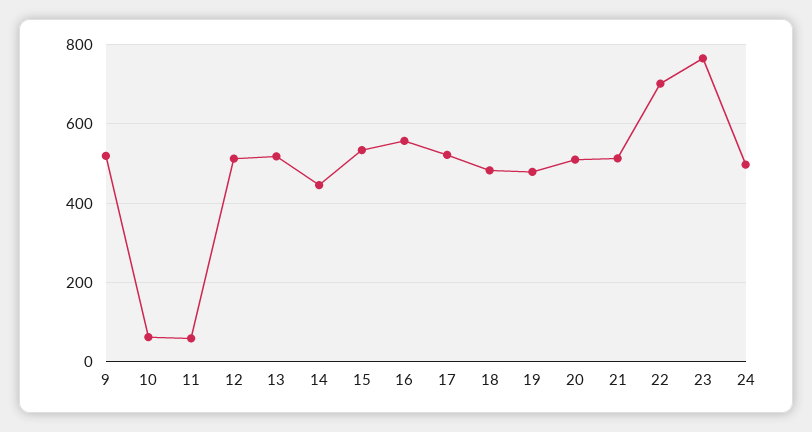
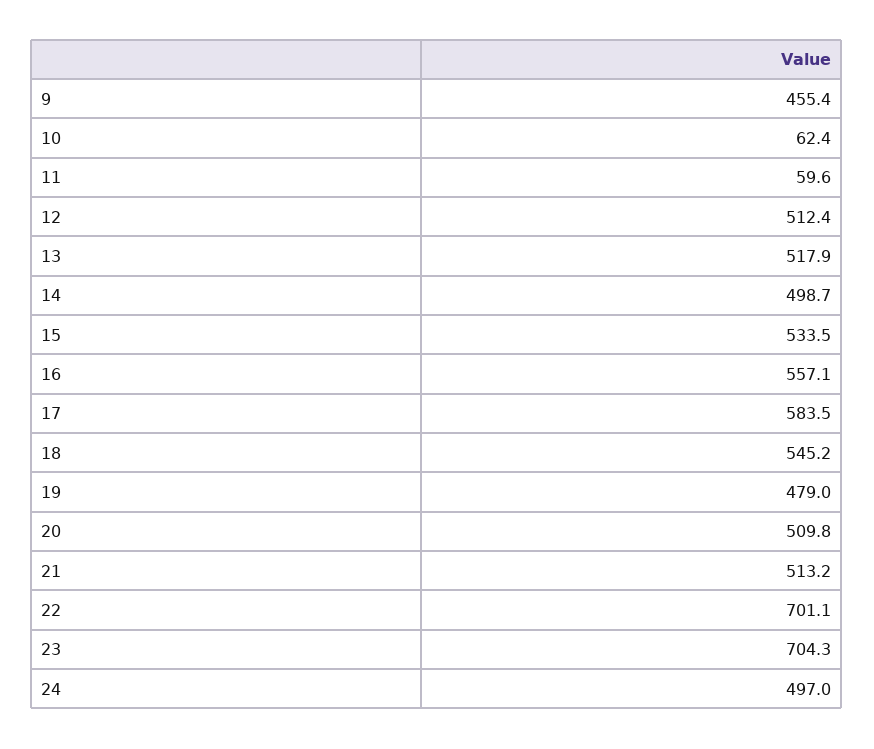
  {
-   "9": 520,
+   "9": 455.4,
    "10": 62.4,
    "11": 59.6,
    "12": 512.4,
    "13": 517.9,
-   "14": 440,
+   "14": 498.7,
    "15": 533.5,
    "16": 557.1,
-   "17": 520,
+   "17": 583.5,
-   "18": 480,
+   "18": 545.2,
    "19": 479,
    "20": 509.8,
    "21": 513.2,
    "22": 701.1,
-   "23": 760,
+   "23": 704.3,
    "24": 497
  }

